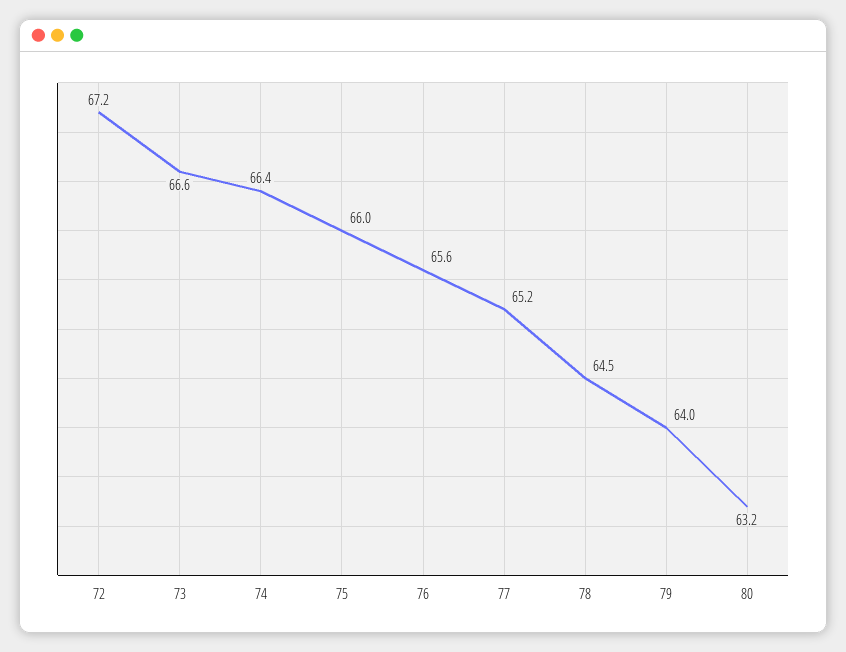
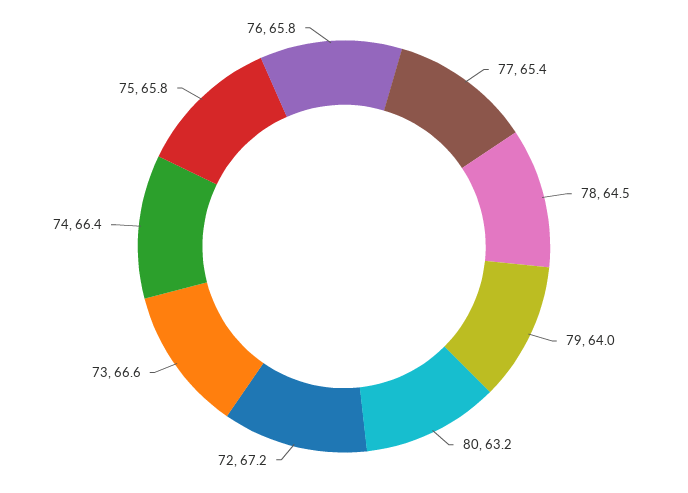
  {
    "72": 67.2,
    "73": 66.6,
    "74": 66.4,
-   "75": 66,
+   "75": 65.8,
-   "76": 65.6,
+   "76": 65.8,
-   "77": 65.2,
+   "77": 65.4,
    "78": 64.5,
    "79": 64,
    "80": 63.2
  }

